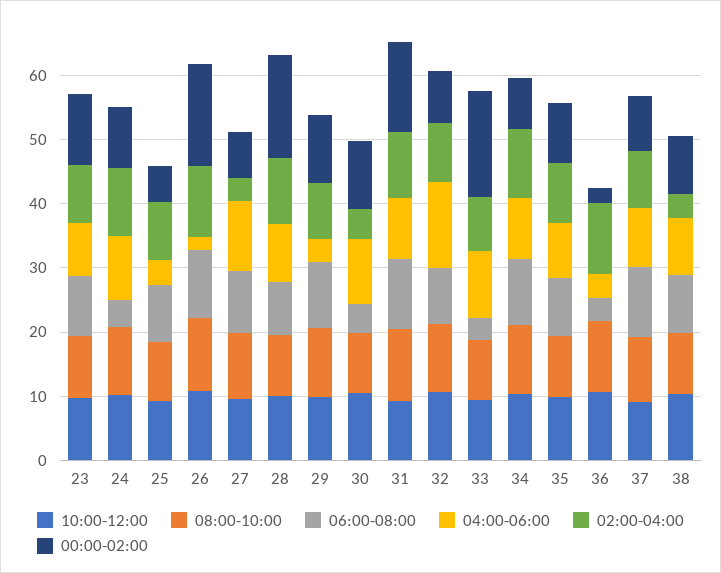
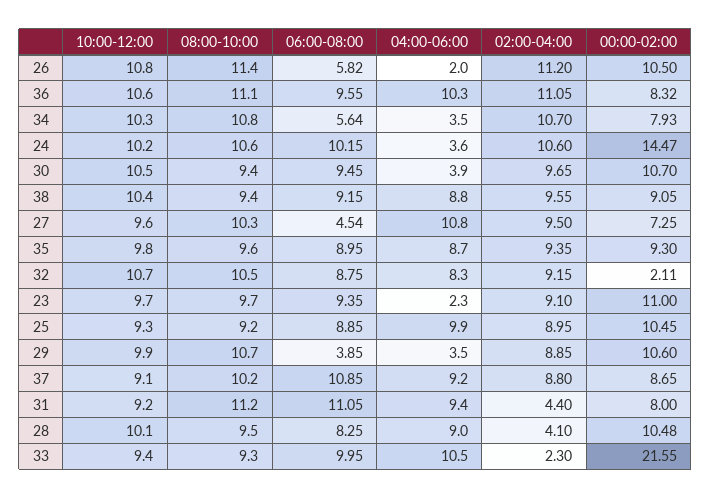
  {
    "10:00-12:00": {
      "23": 9.7,
      "24": 10.2,
      "25": 9.3,
      "26": 10.8,
      "27": 9.6,
      "28": 10.1,
      "29": 9.9,
      "30": 10.5,
      "31": 9.2,
      "32": 10.7,
      "33": 9.4,
      "34": 10.3,
      "35": 9.8,
      "36": 10.6,
      "37": 9.1,
      "38": 10.4
    },
    "08:00-10:00": {
      "23": 9.7,
      "24": 10.6,
      "25": 9.2,
      "26": 11.4,
      "27": 10.3,
      "28": 9.5,
      "29": 10.7,
      "30": 9.4,
      "31": 11.2,
      "32": 10.5,
      "33": 9.3,
      "34": 10.8,
      "35": 9.6,
      "36": 11.1,
      "37": 10.2,
      "38": 9.4
    },
    "06:00-08:00": {
      "23": 9.35,
-     "24": 4,
+     "24": 10.15,
      "25": 8.85,
-     "26": 10,
+     "26": 5.82,
-     "27": 10,
+     "27": 4.54,
      "28": 8.25,
-     "29": 10,
+     "29": 3.85,
-     "30": 4,
+     "30": 9.45,
      "31": 11.05,
      "32": 8.75,
-     "33": 4,
+     "33": 9.95,
-     "34": 10,
+     "34": 5.64,
      "35": 8.95,
-     "36": 4,
+     "36": 9.55,
      "37": 10.85,
      "38": 9.15
    },
    "04:00-06:00": {
-     "23": 8,
+     "23": 2.3,
-     "24": 10,
+     "24": 3.6,
-     "25": 4,
+     "25": 9.9,
      "26": 2,
      "27": 10.8,
      "28": 9,
      "29": 3.5,
-     "30": 10,
+     "30": 3.9,
      "31": 9.4,
-     "32": 14,
+     "32": 8.3,
      "33": 10.5,
-     "34": 10,
+     "34": 3.5,
      "35": 8.7,
-     "36": 4,
+     "36": 10.3,
      "37": 9.2,
      "38": 8.8
    },
    "02:00-04:00": {
      "23": 9.1,
      "24": 10.6,
      "25": 8.95,
      "26": 11.2,
-     "27": 4,
+     "27": 9.5,
-     "28": 10,
+     "28": 4.1,
      "29": 8.85,
-     "30": 4,
+     "30": 9.65,
-     "31": 10,
+     "31": 4.4,
      "32": 9.15,
-     "33": 8,
+     "33": 2.3,
      "34": 10.7,
      "35": 9.35,
      "36": 11.05,
      "37": 8.8,
-     "38": 4
+     "38": 9.55
    },
    "00:00-02:00": {
      "23": 11,
-     "24": 10,
+     "24": 14.47,
-     "25": 6,
+     "25": 10.45,
-     "26": 16,
+     "26": 10.5,
      "27": 7.25,
-     "28": 16,
+     "28": 10.48,
      "29": 10.6,
      "30": 10.7,
-     "31": 14,
+     "31": 8,
-     "32": 8,
+     "32": 2.11,
-     "33": 16,
+     "33": 21.55,
      "34": 7.93,
      "35": 9.3,
-     "36": 2,
+     "36": 8.32,
      "37": 8.65,
      "38": 9.05
    }
  }

